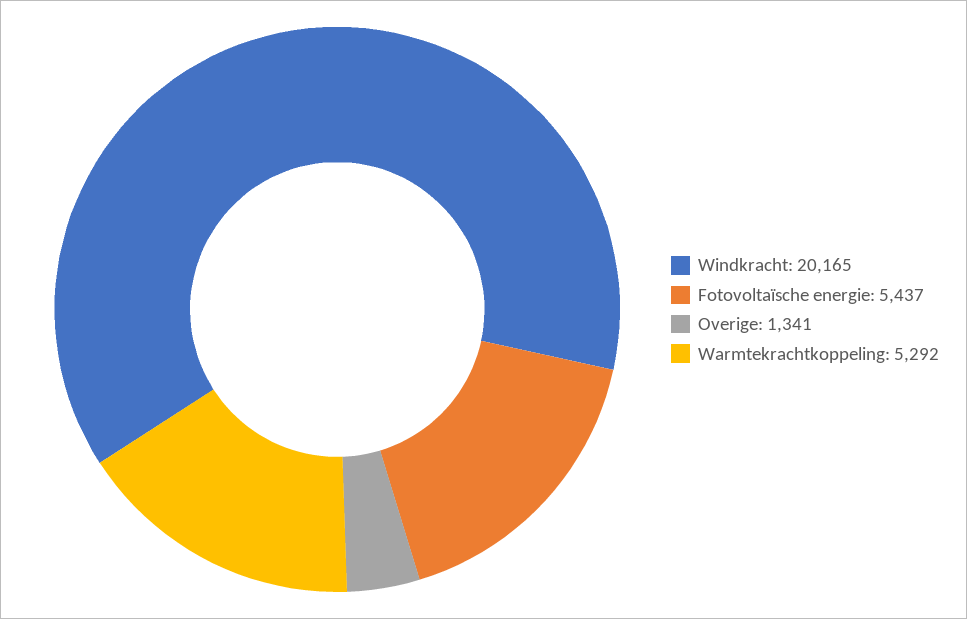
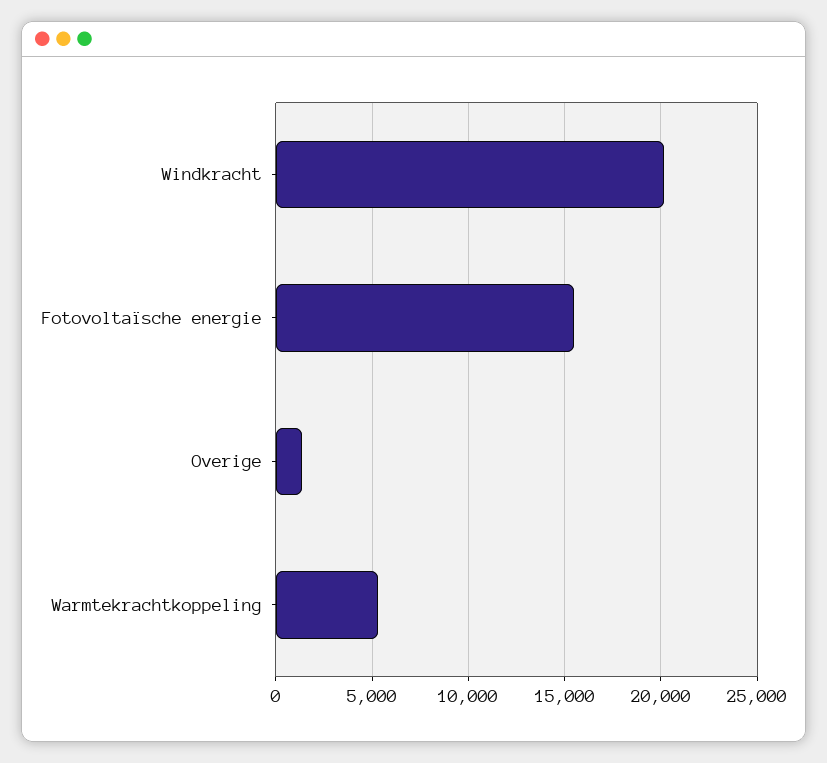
  {
    "Windkracht": 20165,
-   "Fotovoltaïsche energie": 5437,
+   "Fotovoltaïsche energie": 15500,
    "Overige": 1341,
    "Warmtekrachtkoppeling": 5292
  }

